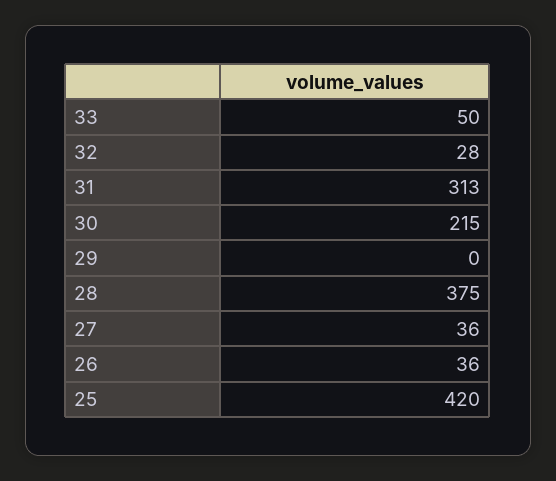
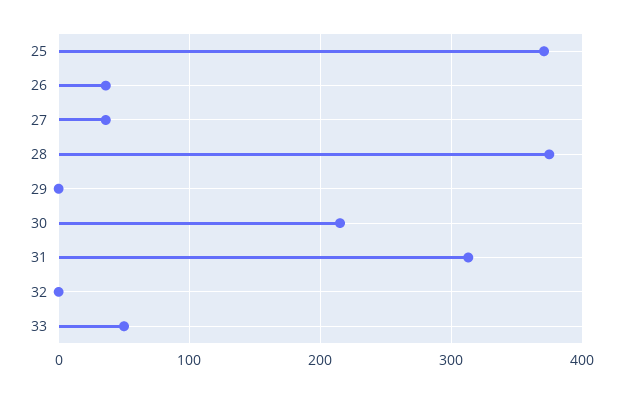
  {
    "33": 50,
-   "32": 28,
+   "32": 0,
    "31": 313,
    "30": 215,
    "29": 0,
    "28": 375,
    "27": 36,
    "26": 36,
-   "25": 420
+   "25": 370
  }

